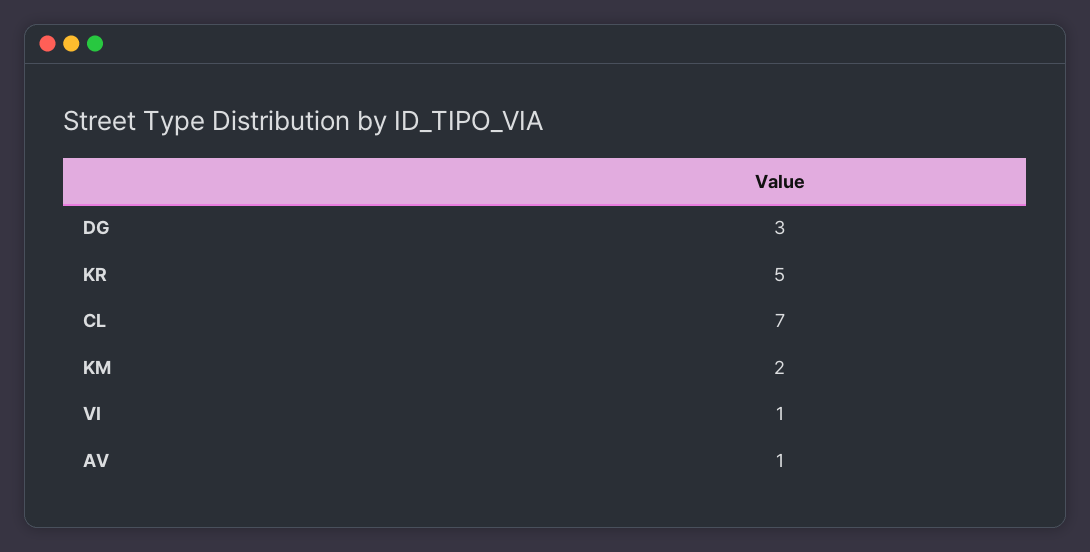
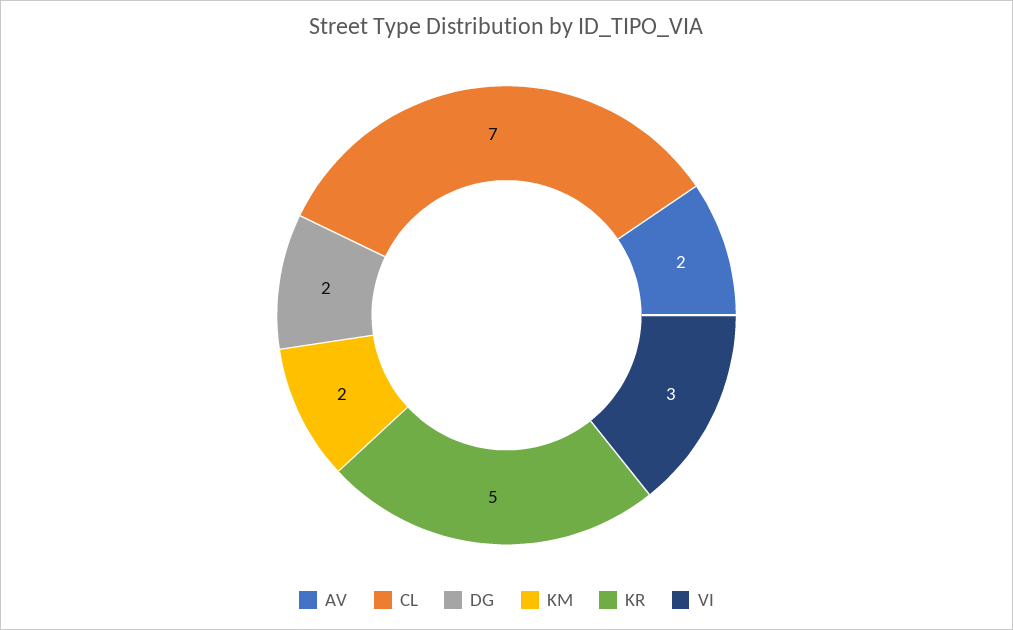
  {
-   "DG": 3,
+   "DG": 2,
    "KR": 5,
    "CL": 7,
    "KM": 2,
-   "VI": 1,
+   "VI": 3,
-   "AV": 1
+   "AV": 2
  }

